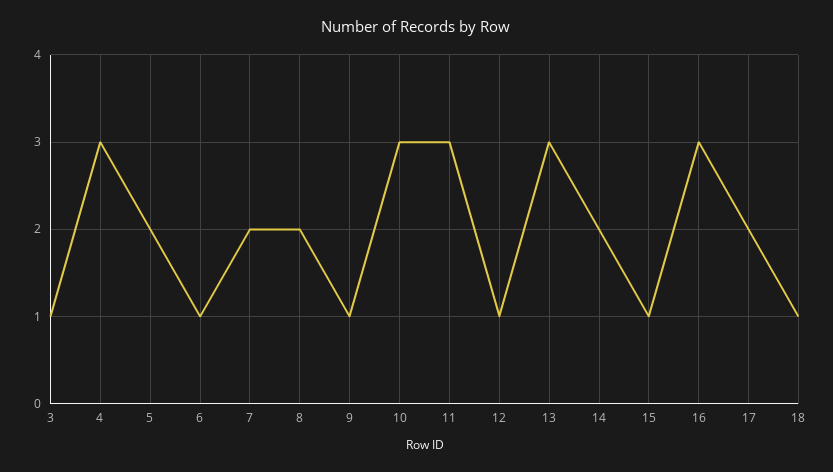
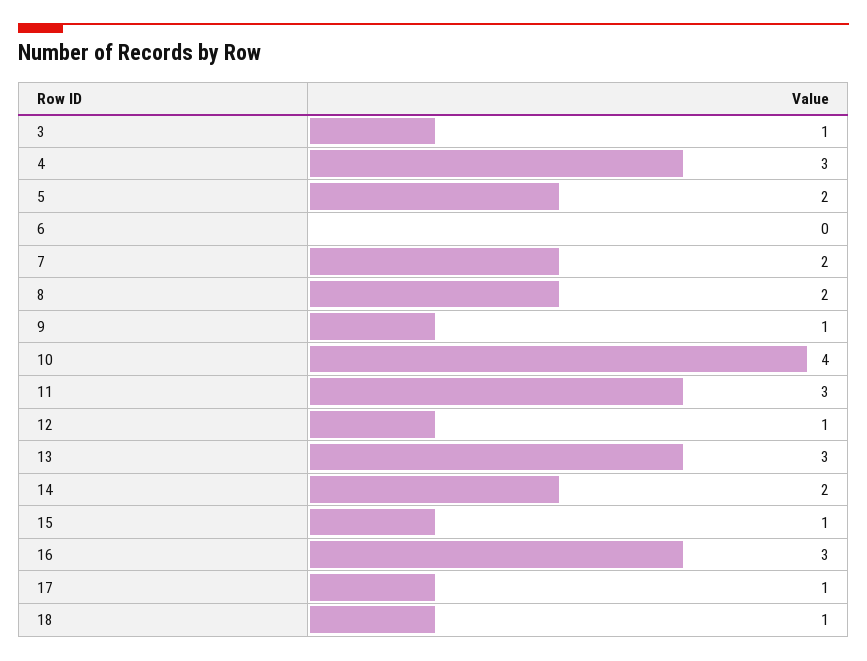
  {
    "3": 1,
    "4": 3,
    "5": 2,
-   "6": 1,
+   "6": 0,
    "7": 2,
    "8": 2,
    "9": 1,
-   "10": 3,
+   "10": 4,
    "11": 3,
    "12": 1,
    "13": 3,
    "14": 2,
    "15": 1,
    "16": 3,
-   "17": 2,
+   "17": 1,
    "18": 1
  }

